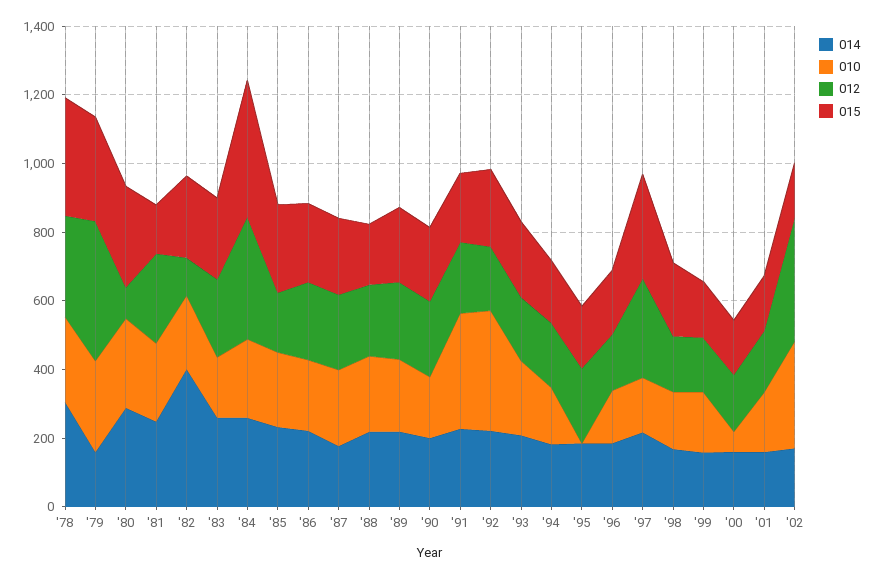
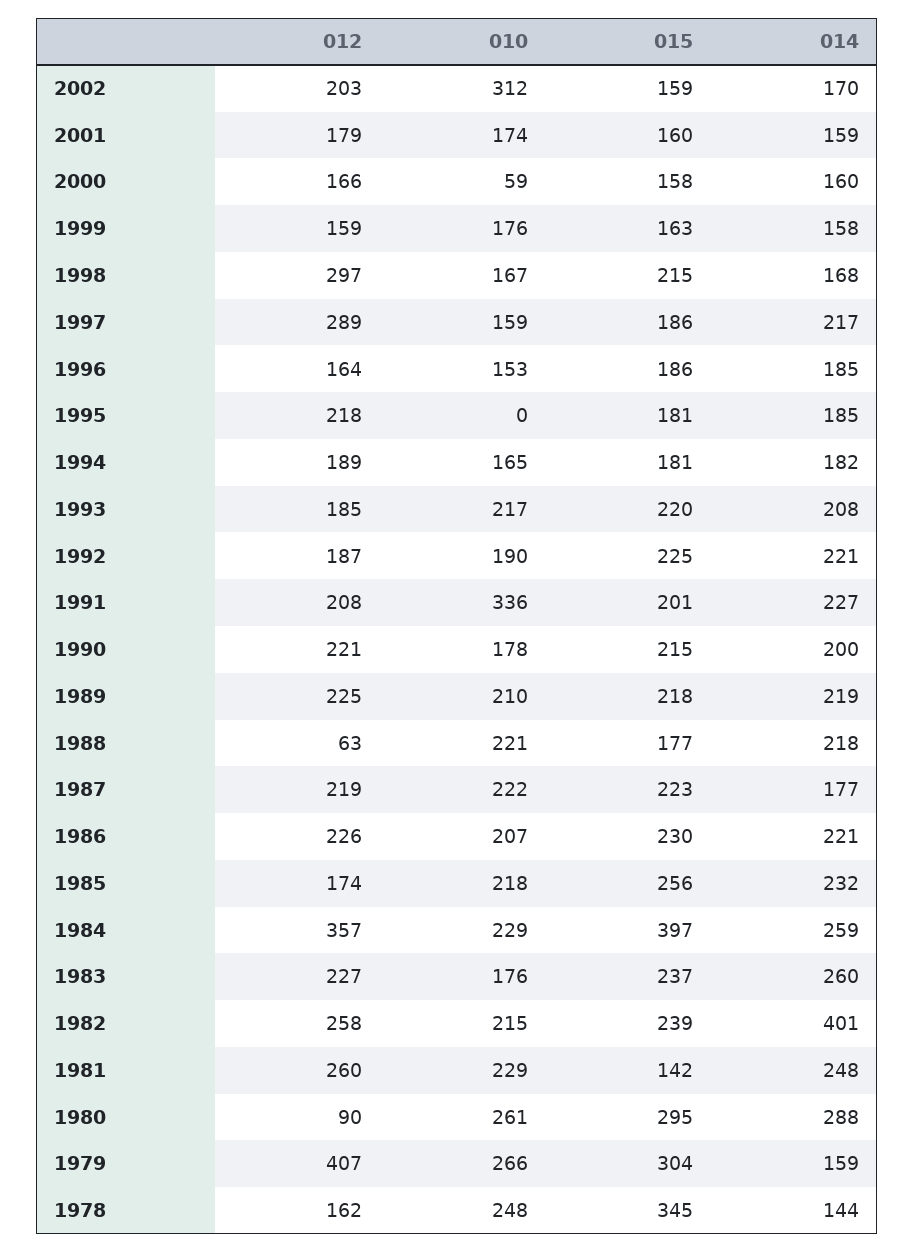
  {
    "014": {
-     "'78": 300,
+     "'78": 144,
      "'79": 159,
      "'80": 288,
      "'81": 248,
      "'82": 401,
      "'83": 260,
      "'84": 259,
      "'85": 232,
      "'86": 221,
      "'87": 177,
      "'88": 218,
      "'89": 219,
      "'90": 200,
      "'91": 227,
      "'92": 221,
      "'93": 208,
      "'94": 182,
      "'95": 185,
      "'96": 185,
      "'97": 217,
      "'98": 168,
      "'99": 158,
      "'00": 160,
      "'01": 159,
      "'02": 170
    },
    "010": {
      "'78": 248,
      "'79": 266,
      "'80": 261,
      "'81": 229,
      "'82": 215,
      "'83": 176,
      "'84": 229,
      "'85": 218,
      "'86": 207,
      "'87": 222,
      "'88": 221,
      "'89": 210,
      "'90": 178,
      "'91": 336,
-     "'92": 350,
+     "'92": 190,
      "'93": 217,
      "'94": 165,
      "'95": 0,
      "'96": 153,
      "'97": 159,
      "'98": 167,
      "'99": 176,
      "'00": 59,
      "'01": 174,
      "'02": 312
    },
    "012": {
-     "'78": 300,
+     "'78": 162,
      "'79": 407,
      "'80": 90,
      "'81": 260,
-     "'82": 100,
+     "'82": 258,
      "'83": 227,
      "'84": 357,
      "'85": 174,
      "'86": 226,
      "'87": 219,
-     "'88": 200,
+     "'88": 63,
      "'89": 225,
      "'90": 221,
      "'91": 208,
      "'92": 187,
      "'93": 185,
      "'94": 189,
      "'95": 218,
      "'96": 164,
      "'97": 289,
-     "'98": 150,
+     "'98": 297,
      "'99": 159,
      "'00": 166,
      "'01": 179,
-     "'02": 350
+     "'02": 203
    },
    "015": {
      "'78": 345,
      "'79": 304,
      "'80": 295,
      "'81": 142,
      "'82": 239,
      "'83": 237,
      "'84": 397,
      "'85": 256,
      "'86": 230,
      "'87": 223,
      "'88": 177,
      "'89": 218,
      "'90": 215,
      "'91": 201,
      "'92": 225,
      "'93": 220,
      "'94": 181,
      "'95": 181,
      "'96": 186,
-     "'97": 300,
+     "'97": 186,
      "'98": 215,
      "'99": 163,
      "'00": 158,
      "'01": 160,
      "'02": 159
    }
  }

